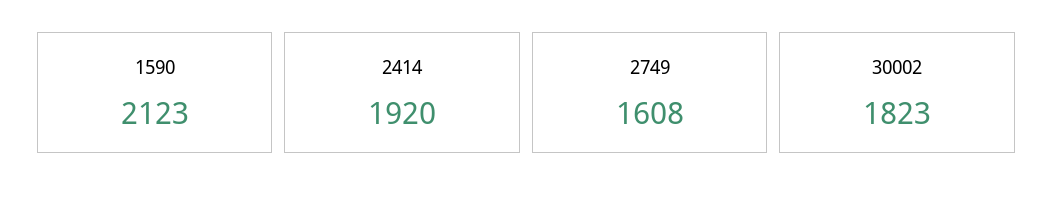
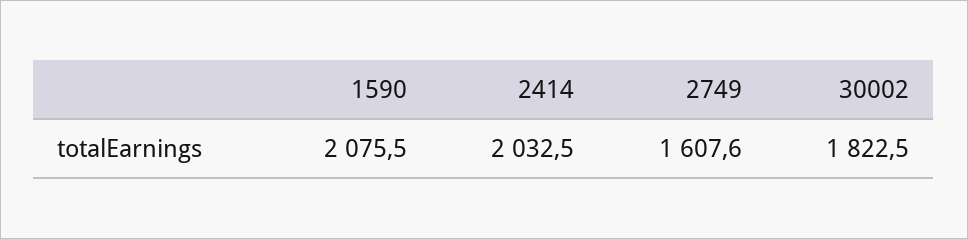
  {
-   "1590": 2123,
+   "1590": 2075.5,
-   "2414": 1920,
+   "2414": 2032.5,
    "2749": 1607.6,
    "30002": 1822.5
  }

